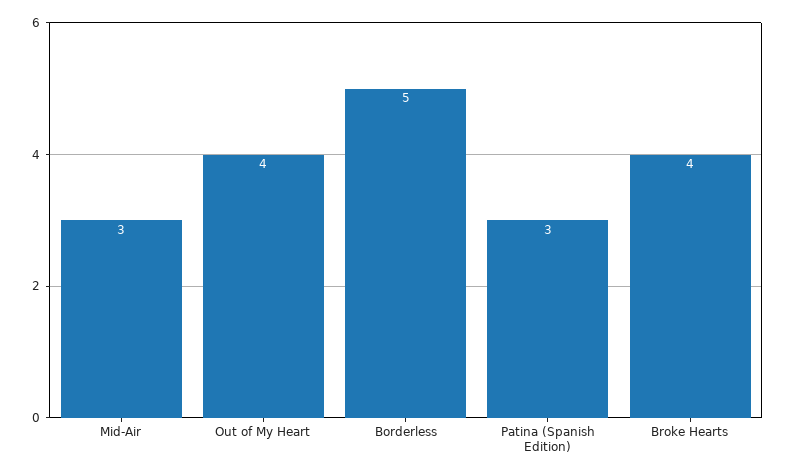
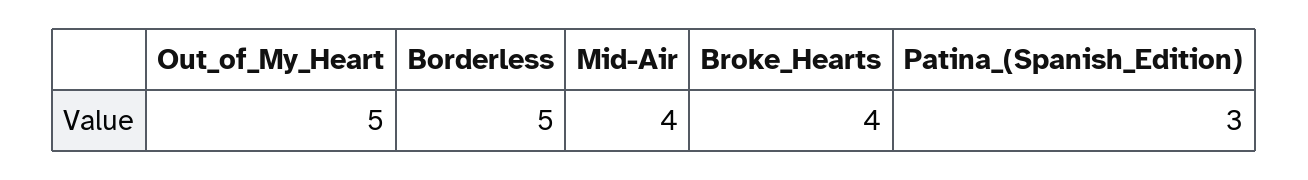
  {
-   "Mid-Air": 3,
+   "Mid-Air": 4,
-   "Out of My Heart": 4,
+   "Out of My Heart": 5,
    "Borderless": 5,
    "Patina (Spanish Edition)": 3,
    "Broke Hearts": 4
  }

